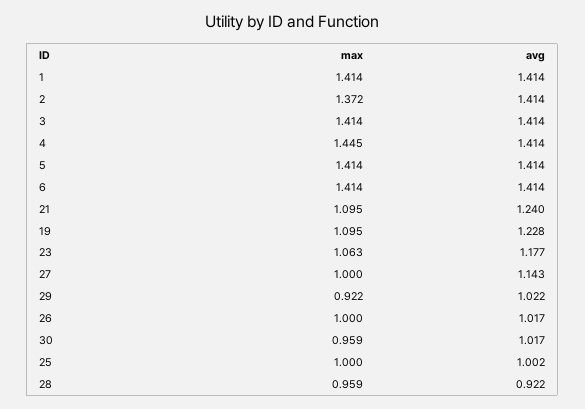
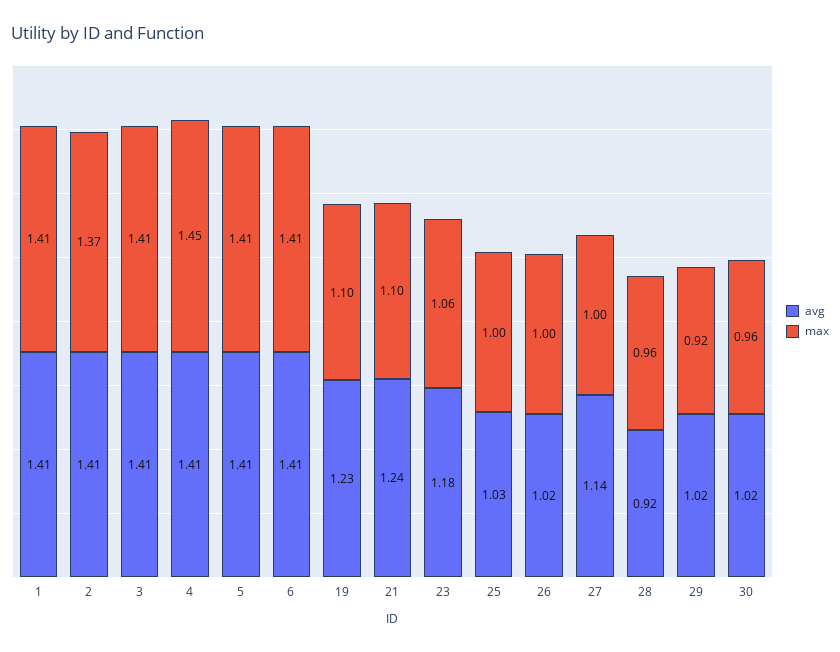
  {
    "max": {
      "1": 1.414,
      "2": 1.372,
      "3": 1.414,
      "4": 1.445,
      "5": 1.414,
      "6": 1.414,
      "21": 1.095,
      "19": 1.095,
      "23": 1.063,
      "27": 1,
      "29": 0.922,
      "26": 1,
      "30": 0.959,
      "25": 1,
      "28": 0.959
    },
    "avg": {
      "1": 1.414,
      "2": 1.414,
      "3": 1.414,
      "4": 1.414,
      "5": 1.414,
      "6": 1.414,
      "21": 1.24,
      "19": 1.228,
      "23": 1.177,
      "27": 1.143,
      "29": 1.022,
      "26": 1.017,
      "30": 1.017,
-     "25": 1.002,
+     "25": 1.03,
      "28": 0.922
    }
  }

